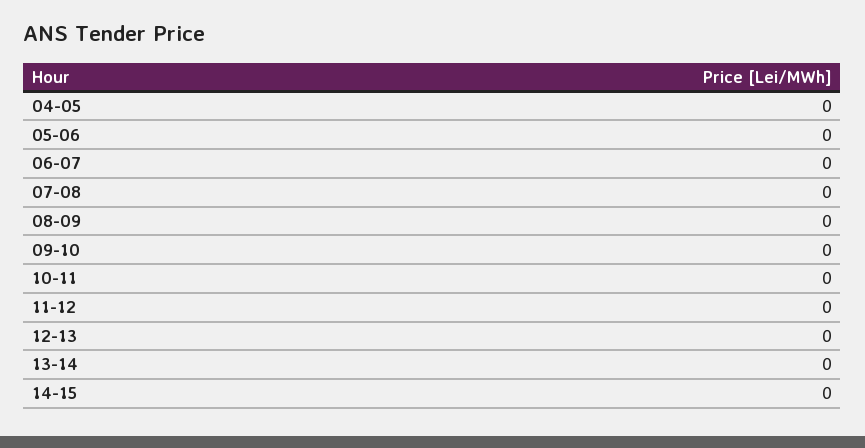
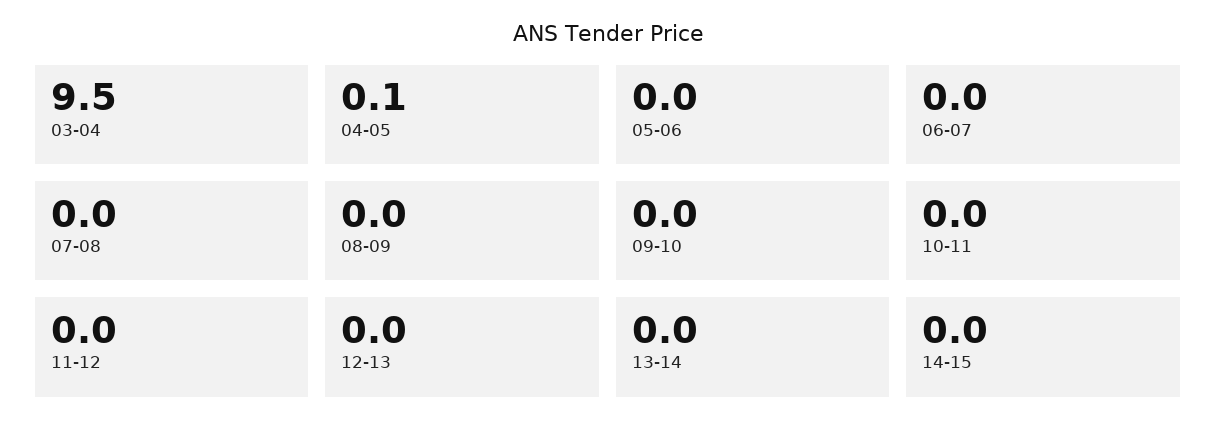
  {
-   "04-05": 0,
+   "04-05": 0.1,
    "05-06": 0,
    "06-07": 0,
    "07-08": 0,
    "08-09": 0,
    "09-10": 0,
    "10-11": 0,
    "11-12": 0,
    "12-13": 0,
    "13-14": 0,
-   "14-15": 0
+   "14-15": 0,
+   "03-04": 9.5
  }

